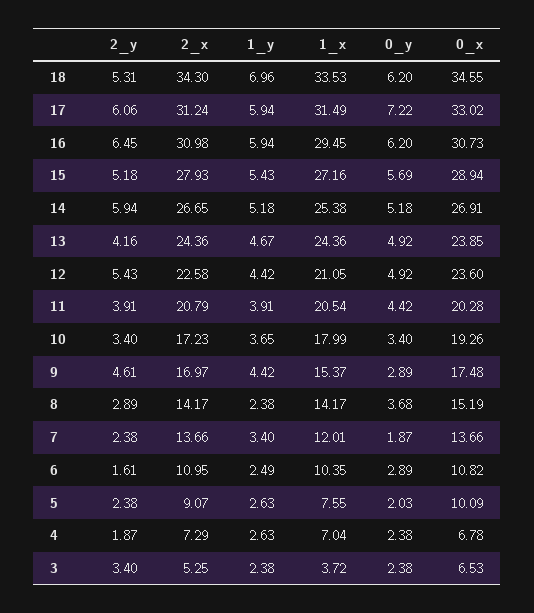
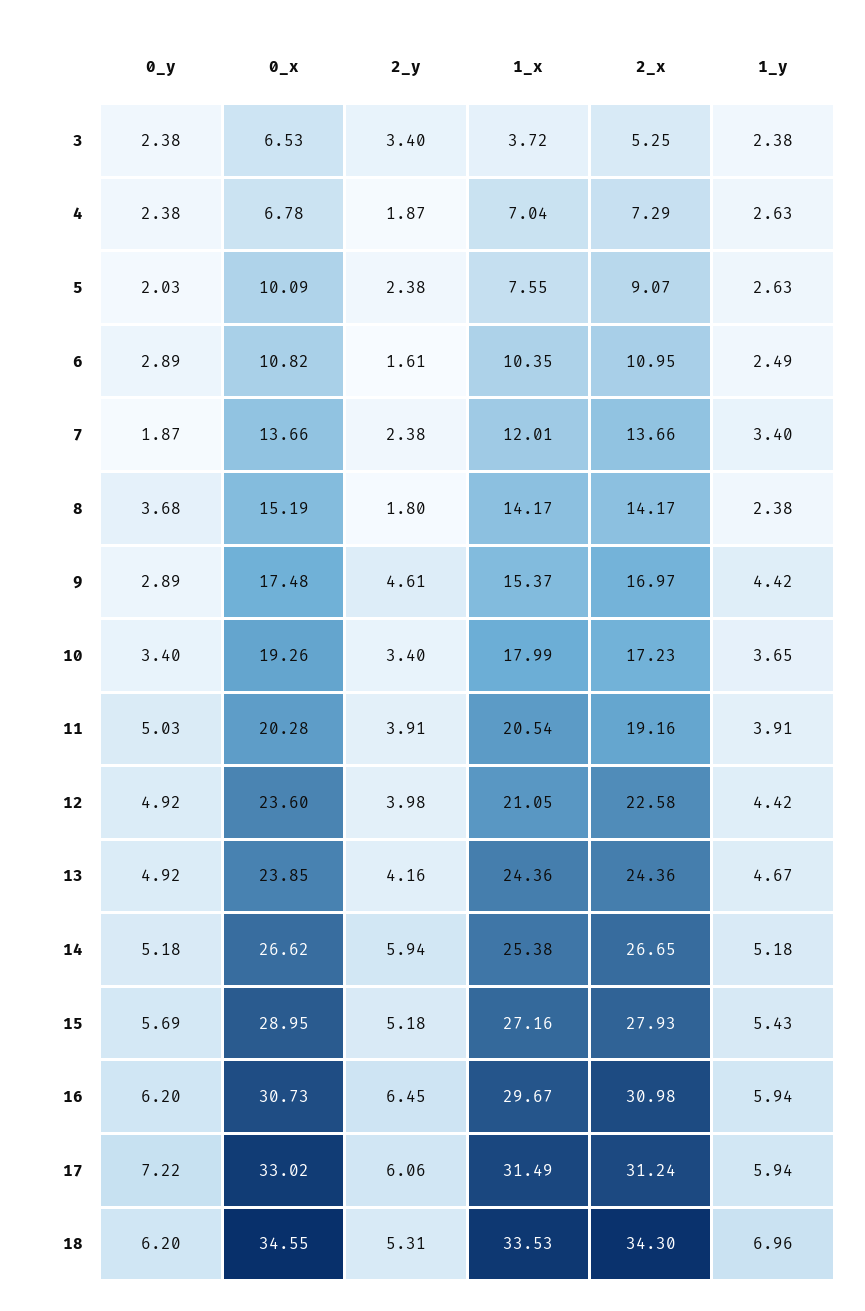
  {
    "2_y": {
      "18": 5.31,
      "17": 6.06,
      "16": 6.45,
      "15": 5.18,
      "14": 5.94,
      "13": 4.16,
-     "12": 5.43,
+     "12": 3.98,
      "11": 3.91,
      "10": 3.4,
      "9": 4.61,
-     "8": 2.89,
+     "8": 1.8,
      "7": 2.38,
      "6": 1.61,
      "5": 2.38,
      "4": 1.87,
      "3": 3.4
    },
    "2_x": {
      "18": 34.3,
      "17": 31.24,
      "16": 30.98,
      "15": 27.93,
      "14": 26.65,
      "13": 24.36,
      "12": 22.58,
-     "11": 20.79,
+     "11": 19.16,
      "10": 17.23,
      "9": 16.97,
      "8": 14.17,
      "7": 13.66,
      "6": 10.95,
      "5": 9.07,
      "4": 7.29,
      "3": 5.25
    },
    "1_y": {
      "18": 6.96,
      "17": 5.94,
      "16": 5.94,
      "15": 5.43,
      "14": 5.18,
      "13": 4.67,
      "12": 4.42,
      "11": 3.91,
      "10": 3.65,
      "9": 4.42,
      "8": 2.38,
      "7": 3.4,
      "6": 2.49,
      "5": 2.63,
      "4": 2.63,
      "3": 2.38
    },
    "1_x": {
      "18": 33.53,
      "17": 31.49,
-     "16": 29.45,
+     "16": 29.67,
      "15": 27.16,
      "14": 25.38,
      "13": 24.36,
      "12": 21.05,
      "11": 20.54,
      "10": 17.99,
      "9": 15.37,
      "8": 14.17,
      "7": 12.01,
      "6": 10.35,
      "5": 7.55,
      "4": 7.04,
      "3": 3.72
    },
    "0_y": {
      "18": 6.2,
      "17": 7.22,
      "16": 6.2,
      "15": 5.69,
      "14": 5.18,
      "13": 4.92,
      "12": 4.92,
-     "11": 4.42,
+     "11": 5.03,
      "10": 3.4,
      "9": 2.89,
      "8": 3.68,
      "7": 1.87,
      "6": 2.89,
      "5": 2.03,
      "4": 2.38,
      "3": 2.38
    },
    "0_x": {
      "18": 34.55,
      "17": 33.02,
      "16": 30.73,
-     "15": 28.94,
+     "15": 28.95,
-     "14": 26.91,
+     "14": 26.62,
      "13": 23.85,
      "12": 23.6,
      "11": 20.28,
      "10": 19.26,
      "9": 17.48,
      "8": 15.19,
      "7": 13.66,
      "6": 10.82,
      "5": 10.09,
      "4": 6.78,
      "3": 6.53
    }
  }

